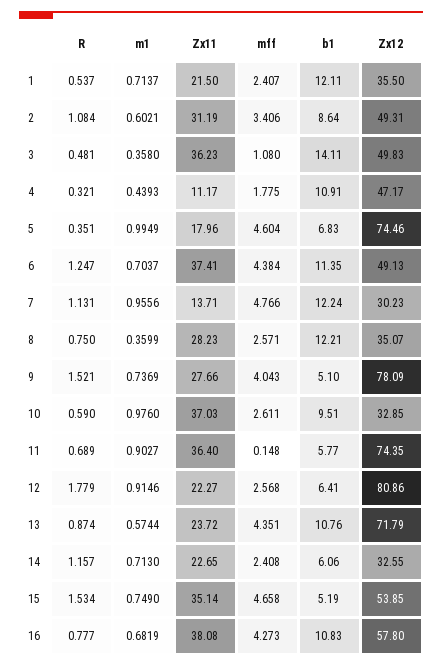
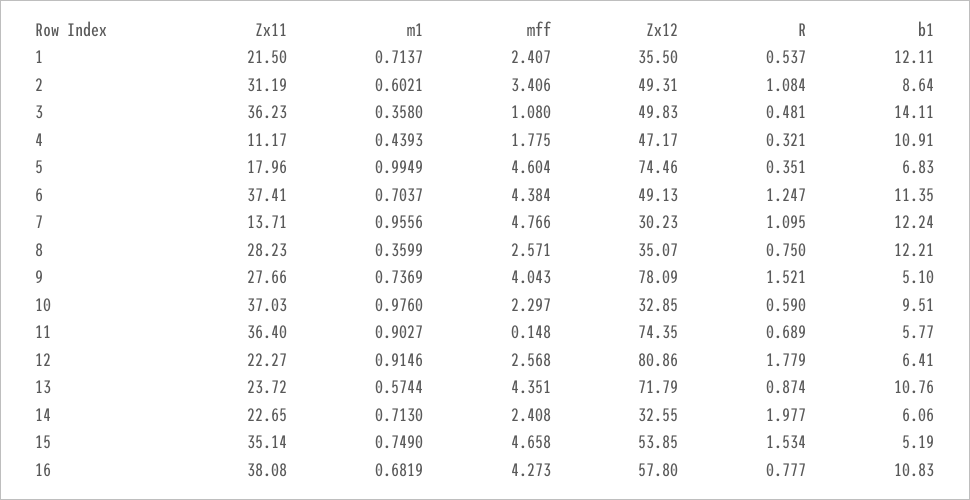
  {
    "R": {
      "1": 0.537,
      "2": 1.084,
      "3": 0.481,
      "4": 0.321,
      "5": 0.351,
      "6": 1.247,
-     "7": 1.131,
+     "7": 1.095,
      "8": 0.75,
      "9": 1.521,
      "10": 0.59,
      "11": 0.689,
      "12": 1.779,
      "13": 0.874,
-     "14": 1.157,
+     "14": 1.977,
      "15": 1.534,
      "16": 0.777
    },
    "m1": {
      "1": 0.7137,
      "2": 0.6021,
      "3": 0.358,
      "4": 0.4393,
      "5": 0.9949,
      "6": 0.7037,
      "7": 0.9556,
      "8": 0.3599,
      "9": 0.7369,
      "10": 0.976,
      "11": 0.9027,
      "12": 0.9146,
      "13": 0.5744,
      "14": 0.713,
      "15": 0.749,
      "16": 0.6819
    },
    "Zx11": {
      "1": 21.5,
      "2": 31.19,
      "3": 36.23,
      "4": 11.17,
      "5": 17.96,
      "6": 37.41,
      "7": 13.71,
      "8": 28.23,
      "9": 27.66,
      "10": 37.03,
      "11": 36.4,
      "12": 22.27,
      "13": 23.72,
      "14": 22.65,
      "15": 35.14,
      "16": 38.08
    },
    "mff": {
      "1": 2.407,
      "2": 3.406,
      "3": 1.08,
      "4": 1.775,
      "5": 4.604,
      "6": 4.384,
      "7": 4.766,
      "8": 2.571,
      "9": 4.043,
-     "10": 2.611,
+     "10": 2.297,
      "11": 0.148,
      "12": 2.568,
      "13": 4.351,
      "14": 2.408,
      "15": 4.658,
      "16": 4.273
    },
    "b1": {
      "1": 12.11,
      "2": 8.64,
      "3": 14.11,
      "4": 10.91,
      "5": 6.83,
      "6": 11.35,
      "7": 12.24,
      "8": 12.21,
      "9": 5.1,
      "10": 9.51,
      "11": 5.77,
      "12": 6.41,
      "13": 10.76,
      "14": 6.06,
      "15": 5.19,
      "16": 10.83
    },
    "Zx12": {
      "1": 35.5,
      "2": 49.31,
      "3": 49.83,
      "4": 47.17,
      "5": 74.46,
      "6": 49.13,
      "7": 30.23,
      "8": 35.07,
      "9": 78.09,
      "10": 32.85,
      "11": 74.35,
      "12": 80.86,
      "13": 71.79,
      "14": 32.55,
      "15": 53.85,
      "16": 57.8
    }
  }

